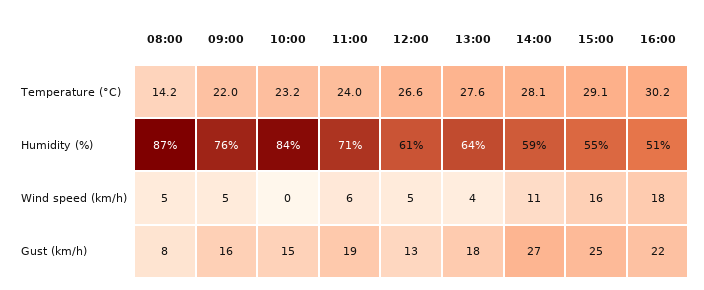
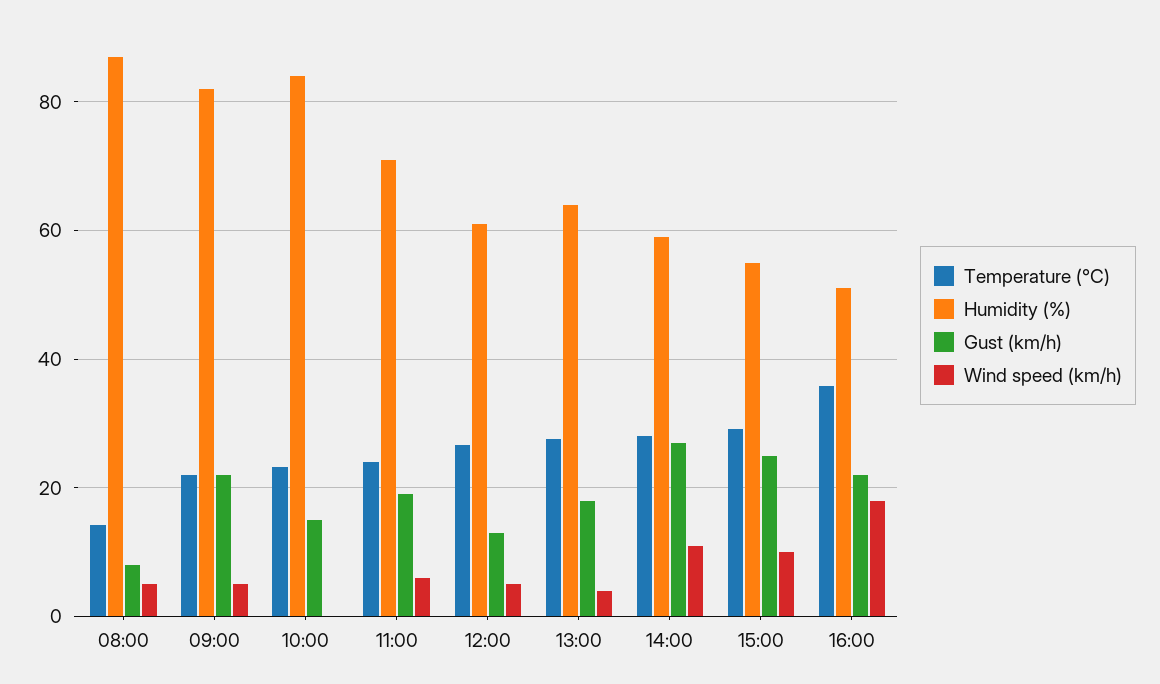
  {
    "Temperature (°C)": {
      "08:00": 14.2,
      "09:00": 22,
      "10:00": 23.2,
      "11:00": 24,
      "12:00": 26.6,
      "13:00": 27.6,
      "14:00": 28.1,
      "15:00": 29.1,
-     "16:00": 30.2
+     "16:00": 36
    },
    "Humidity (%)": {
      "08:00": 87,
-     "09:00": 76,
+     "09:00": 82,
      "10:00": 84,
      "11:00": 71,
      "12:00": 61,
      "13:00": 64,
      "14:00": 59,
      "15:00": 55,
      "16:00": 51
    },
    "Wind speed (km/h)": {
      "08:00": 5,
      "09:00": 5,
      "10:00": 0,
      "11:00": 6,
      "12:00": 5,
      "13:00": 4,
      "14:00": 11,
-     "15:00": 16,
+     "15:00": 10,
      "16:00": 18
    },
    "Gust (km/h)": {
      "08:00": 8,
-     "09:00": 16,
+     "09:00": 22,
      "10:00": 15,
      "11:00": 19,
      "12:00": 13,
      "13:00": 18,
      "14:00": 27,
      "15:00": 25,
      "16:00": 22
    }
  }

